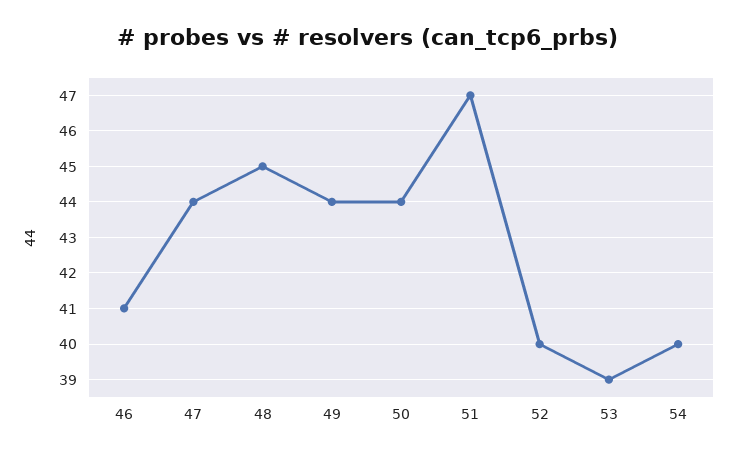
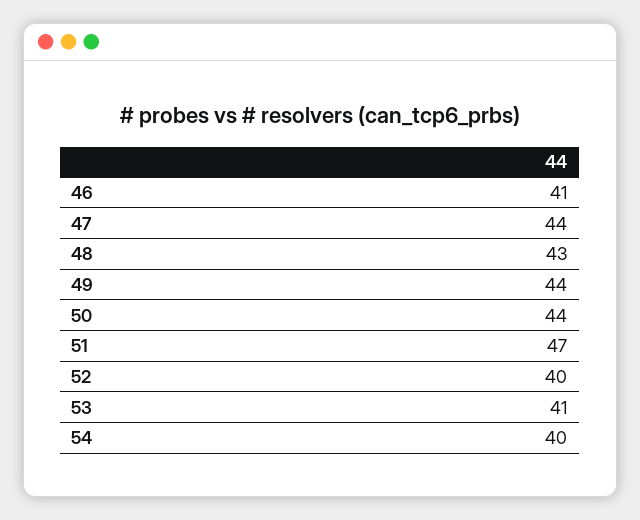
  {
    "46": 41,
    "47": 44,
-   "48": 45,
+   "48": 43,
    "49": 44,
    "50": 44,
    "51": 47,
    "52": 40,
-   "53": 39,
+   "53": 41,
    "54": 40
  }

